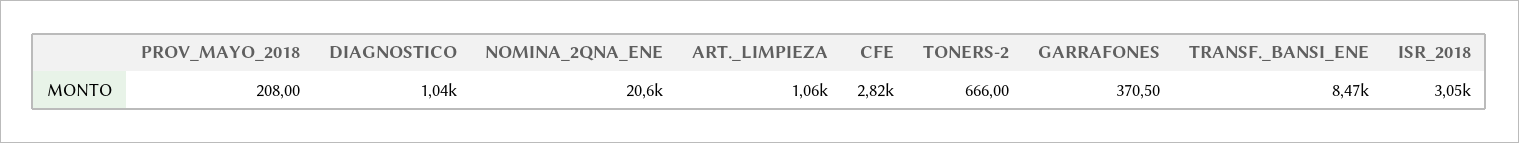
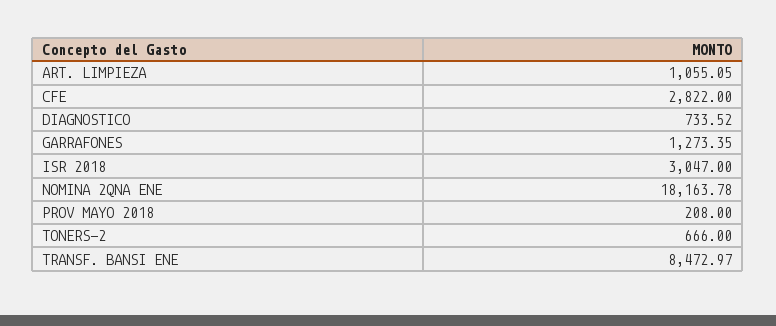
  {
    "PROV_MAYO_2018": 208,
-   "DIAGNOSTICO": 1040,
+   "DIAGNOSTICO": 733.52,
-   "NOMINA_2QNA_ENE": 20600,
+   "NOMINA_2QNA_ENE": 18163.78,
    "ART._LIMPIEZA": 1055.05,
    "CFE": 2822,
    "TONERS-2": 666,
-   "GARRAFONES": 370.5,
+   "GARRAFONES": 1273.35,
    "TRANSF._BANSI_ENE": 8472.97,
    "ISR_2018": 3047
  }

